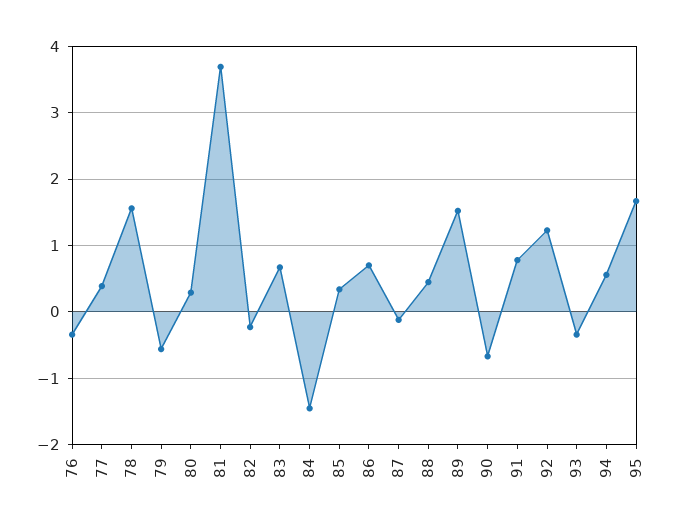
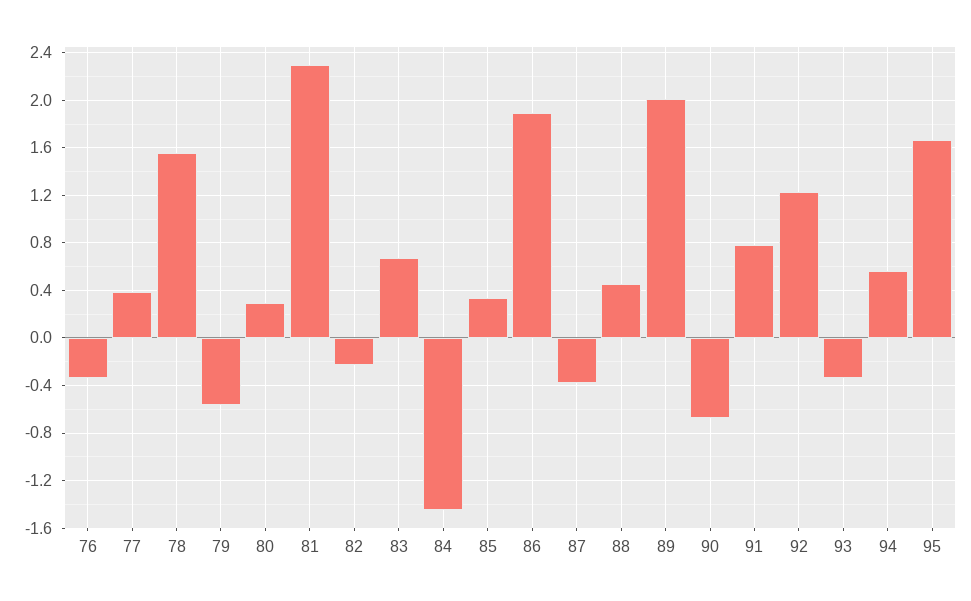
  {
    "76": -0.3,
    "77": 0.4,
    "78": 1.6,
    "79": -0.6,
    "80": 0.3,
-   "81": 3.7,
+   "81": 2.3,
    "82": -0.2,
    "83": 0.7,
    "84": -1.5,
    "85": 0.3,
-   "86": 0.7,
+   "86": 1.9,
-   "87": -0.1,
+   "87": -0.4,
    "88": 0.5,
-   "89": 1.5,
+   "89": 2,
    "90": -0.7,
    "91": 0.8,
    "92": 1.2,
    "93": -0.3,
    "94": 0.6,
    "95": 1.7
  }

